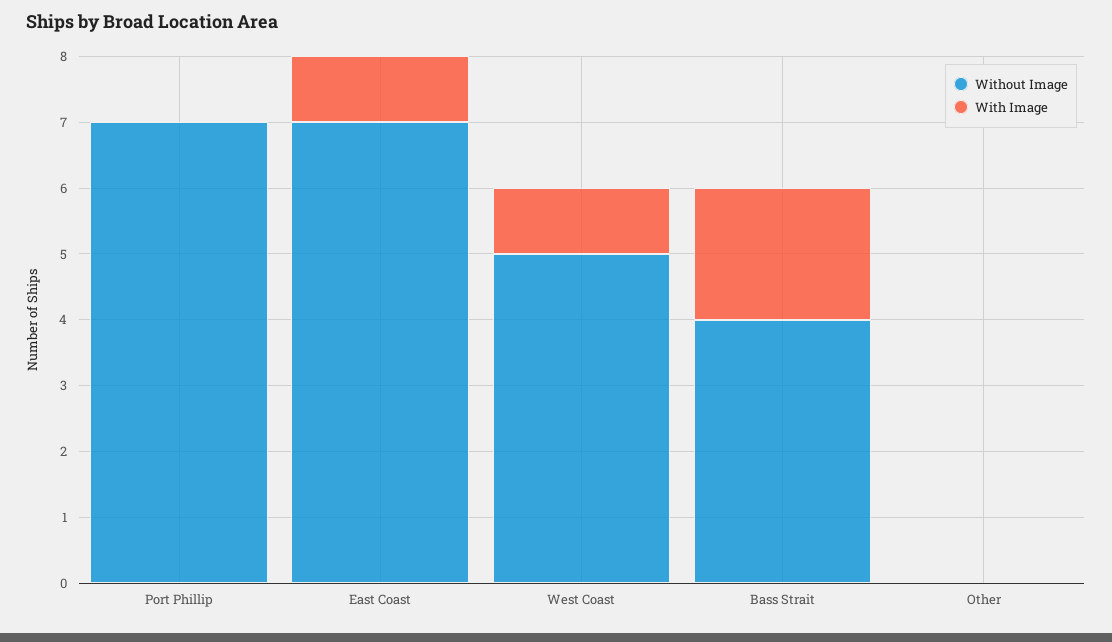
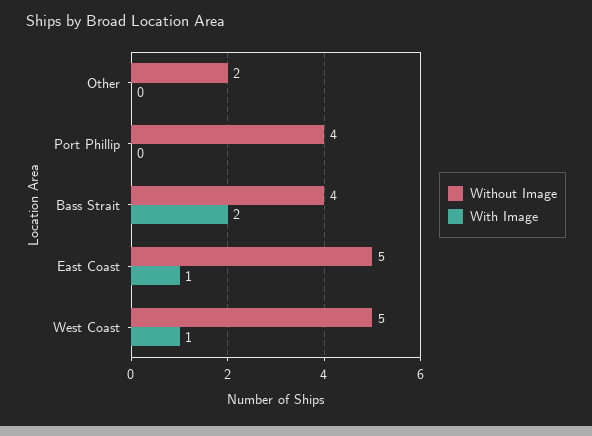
  {
    "Without Image": {
-     "Port Phillip": 7,
+     "Port Phillip": 4,
-     "East Coast": 7,
+     "East Coast": 5,
      "West Coast": 5,
      "Bass Strait": 4,
-     "Other": 0
+     "Other": 2
    },
    "With Image": {
      "Port Phillip": 0,
      "East Coast": 1,
      "West Coast": 1,
      "Bass Strait": 2,
      "Other": 0
    }
  }

